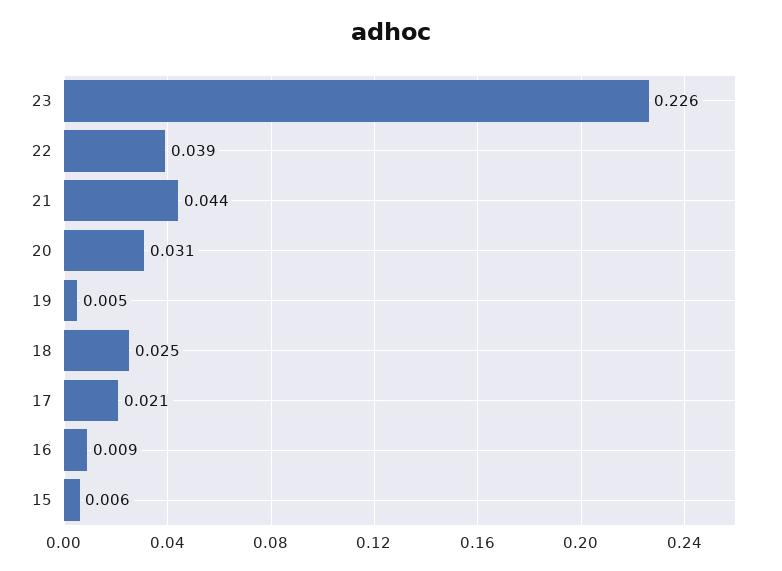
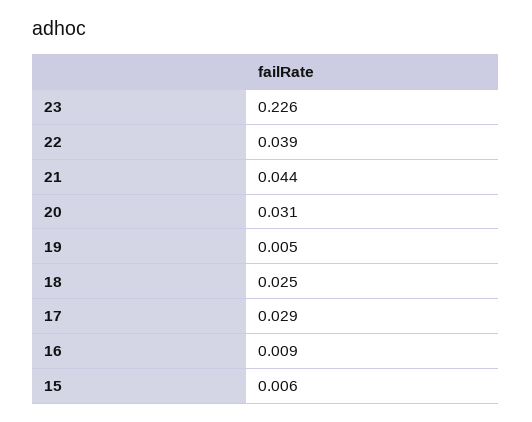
  {
    "23": 0.226,
    "22": 0.039,
    "21": 0.044,
    "20": 0.031,
    "19": 0.005,
    "18": 0.025,
-   "17": 0.021,
+   "17": 0.029,
    "16": 0.009,
    "15": 0.006
  }

